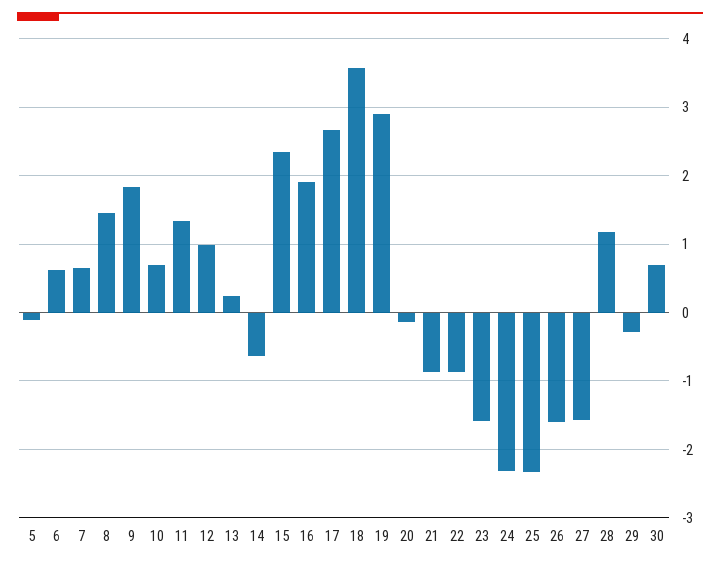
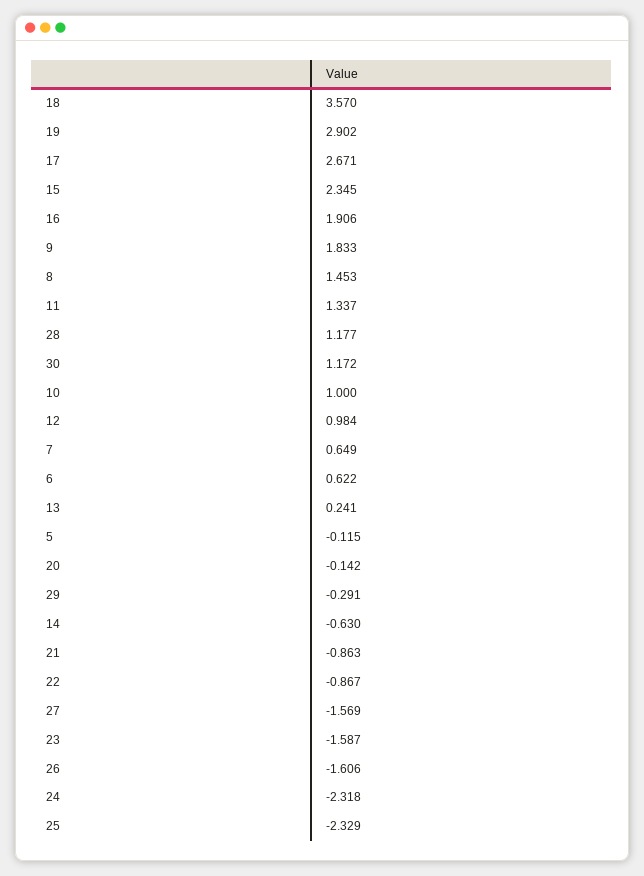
  {
    "5": -0.115,
    "6": 0.622,
    "7": 0.649,
    "8": 1.453,
    "9": 1.833,
-   "10": 0.7,
+   "10": 1,
    "11": 1.337,
    "12": 0.984,
    "13": 0.241,
    "14": -0.63,
    "15": 2.345,
    "16": 1.906,
    "17": 2.671,
    "18": 3.57,
    "19": 2.902,
    "20": -0.142,
    "21": -0.863,
    "22": -0.867,
    "23": -1.587,
    "24": -2.318,
    "25": -2.329,
    "26": -1.606,
    "27": -1.569,
    "28": 1.177,
    "29": -0.291,
-   "30": 0.7
+   "30": 1.172
  }

